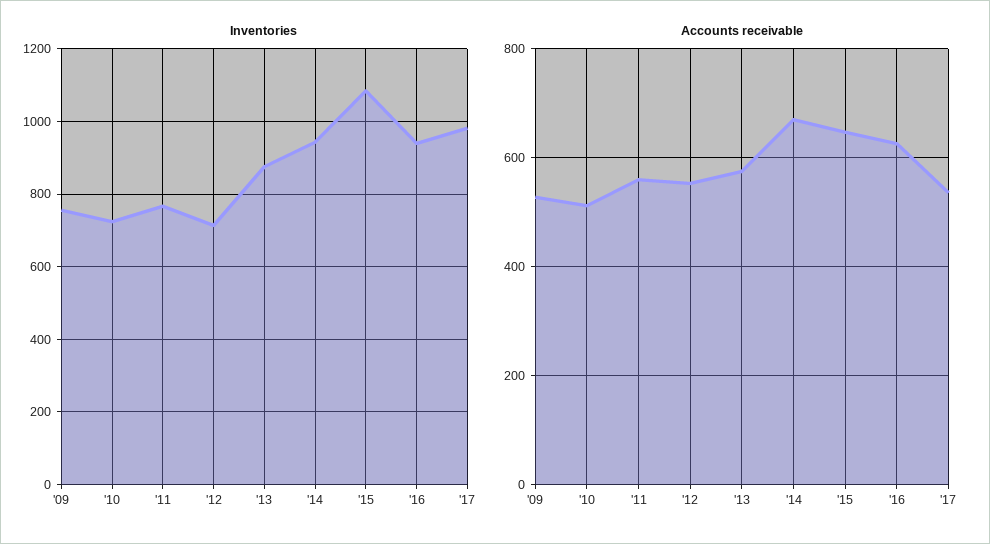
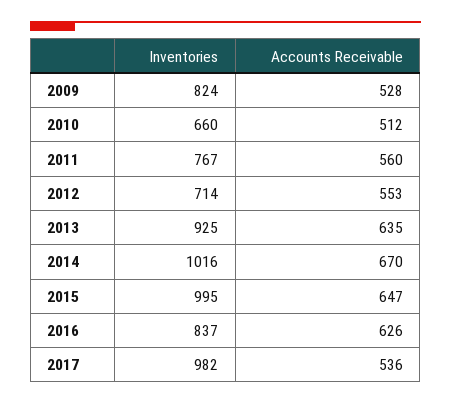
  {
    "Inventories": {
-     "'09": 760,
+     "'09": 824,
-     "'10": 720,
+     "'10": 660,
      "'11": 767,
      "'12": 714,
-     "'13": 880,
+     "'13": 925,
-     "'14": 940,
+     "'14": 1016,
-     "'15": 1080,
+     "'15": 995,
-     "'16": 940,
+     "'16": 837,
      "'17": 982
    },
    "Accounts receivable": {
      "'09": 528,
      "'10": 512,
      "'11": 560,
      "'12": 553,
-     "'13": 580,
+     "'13": 635,
      "'14": 670,
      "'15": 647,
      "'16": 626,
      "'17": 536
    }
  }

